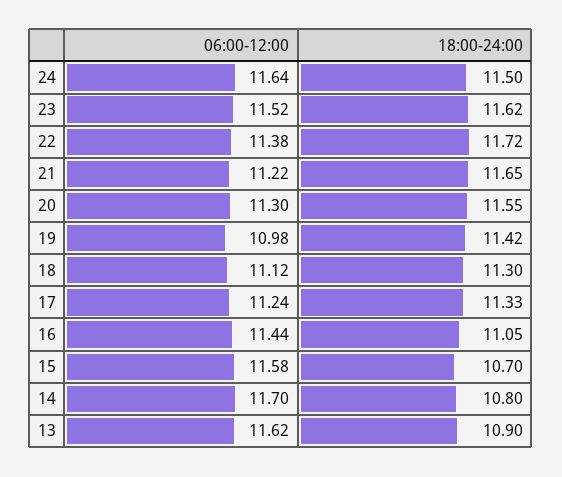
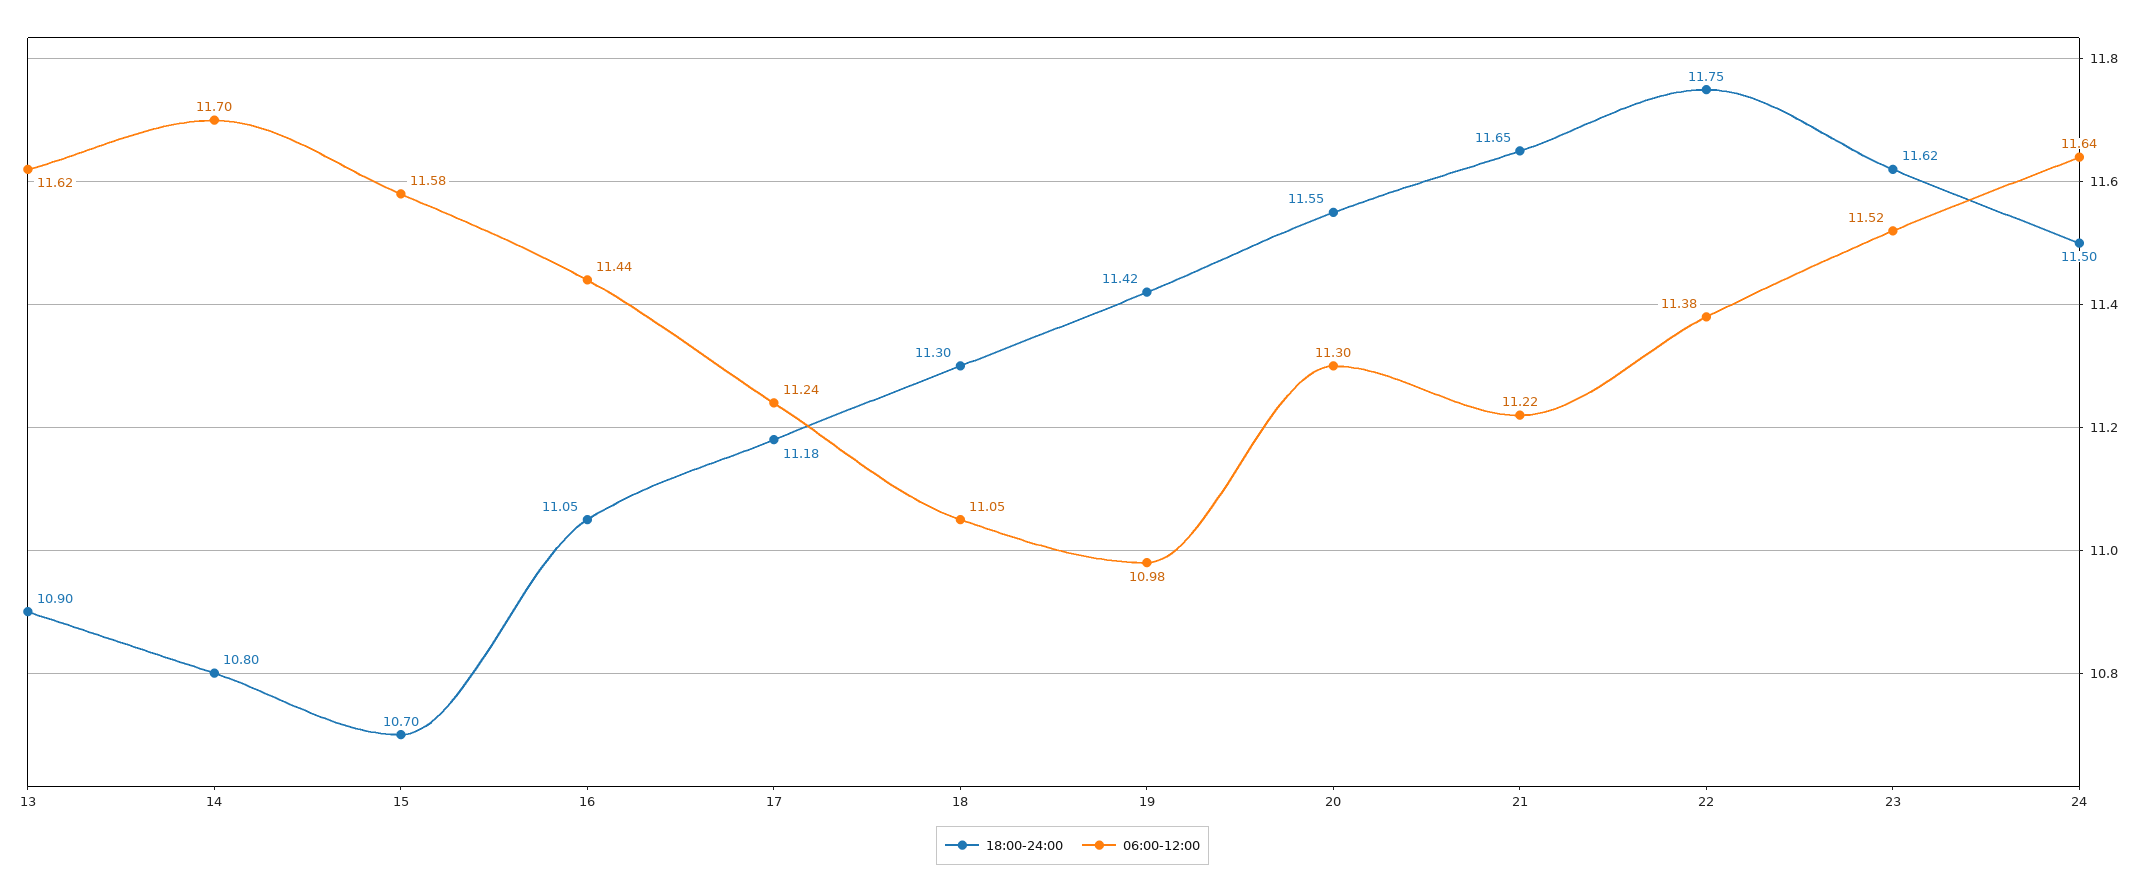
  {
    "06:00-12:00": {
      "24": 11.64,
      "23": 11.52,
      "22": 11.38,
      "21": 11.22,
      "20": 11.3,
      "19": 10.98,
-     "18": 11.12,
+     "18": 11.05,
      "17": 11.24,
      "16": 11.44,
      "15": 11.58,
      "14": 11.7,
      "13": 11.62
    },
    "18:00-24:00": {
      "24": 11.5,
      "23": 11.62,
-     "22": 11.72,
+     "22": 11.75,
      "21": 11.65,
      "20": 11.55,
      "19": 11.42,
      "18": 11.3,
-     "17": 11.33,
+     "17": 11.18,
      "16": 11.05,
      "15": 10.7,
      "14": 10.8,
      "13": 10.9
    }
  }

